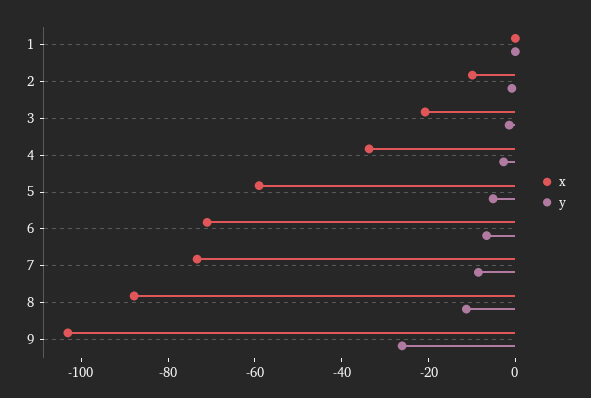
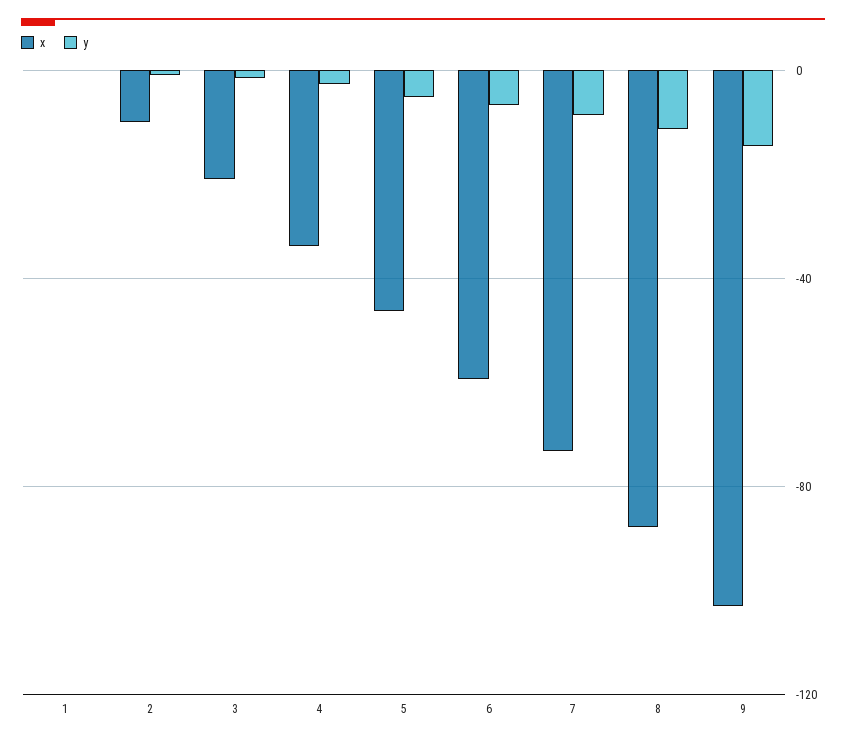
  {
    "x": {
      "1": 0,
      "2": -10,
      "3": -20,
      "4": -35,
-     "5": -60,
+     "5": -45,
-     "6": -70,
+     "6": -60,
      "7": -75,
      "8": -90,
      "9": -105
    },
    "y": {
      "1": 0,
      "2": 0,
      "3": 0,
      "4": -5,
      "5": -5,
      "6": -5,
      "7": -10,
      "8": -10,
-     "9": -25
+     "9": -15
    }
  }

